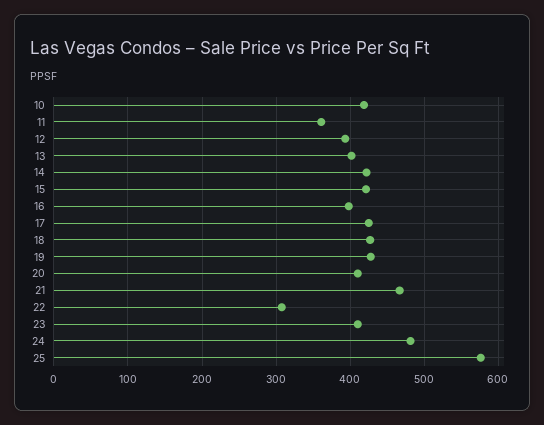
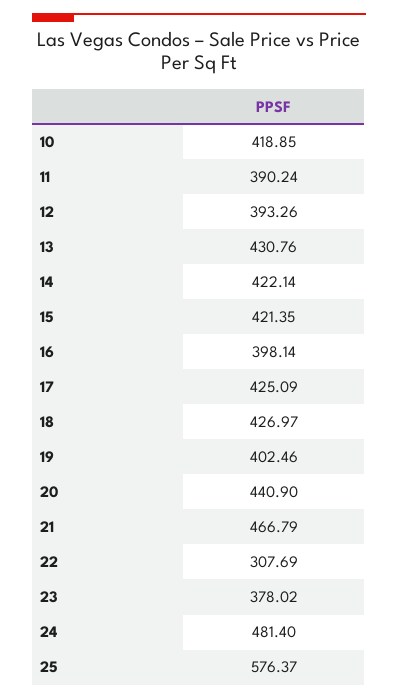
  {
    "10": 418.85,
-   "11": 360,
+   "11": 390.24,
    "12": 393.26,
-   "13": 400,
+   "13": 430.76,
    "14": 422.14,
    "15": 421.35,
    "16": 398.14,
    "17": 425.09,
    "18": 426.97,
-   "19": 430,
+   "19": 402.46,
-   "20": 410,
+   "20": 440.9,
    "21": 466.79,
    "22": 307.69,
-   "23": 410,
+   "23": 378.02,
    "24": 481.4,
    "25": 576.37
  }

